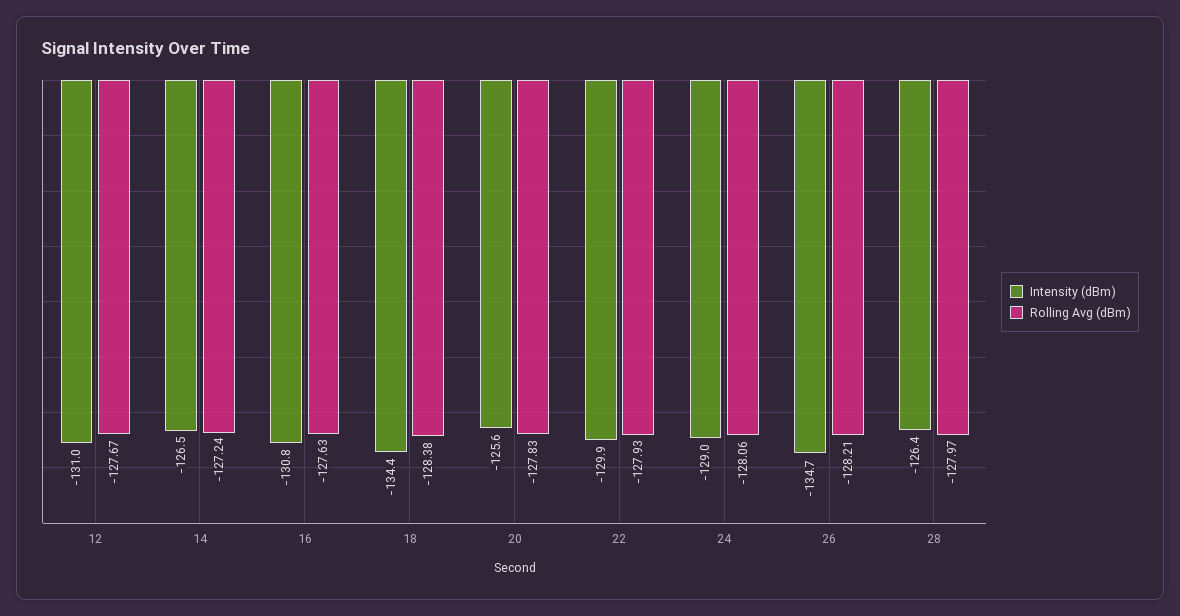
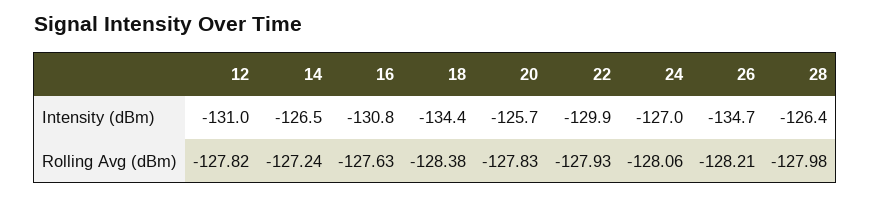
  {
    "Intensity (dBm)": {
      "12": -131,
      "14": -126.5,
      "16": -130.8,
      "18": -134.4,
-     "20": -125.6,
+     "20": -125.7,
      "22": -129.9,
-     "24": -129,
+     "24": -127,
      "26": -134.7,
      "28": -126.4
    },
    "Rolling Avg (dBm)": {
-     "12": -127.67,
+     "12": -127.82,
      "14": -127.24,
      "16": -127.63,
      "18": -128.38,
      "20": -127.83,
      "22": -127.93,
      "24": -128.06,
      "26": -128.21,
-     "28": -127.97
+     "28": -127.98
    }
  }

